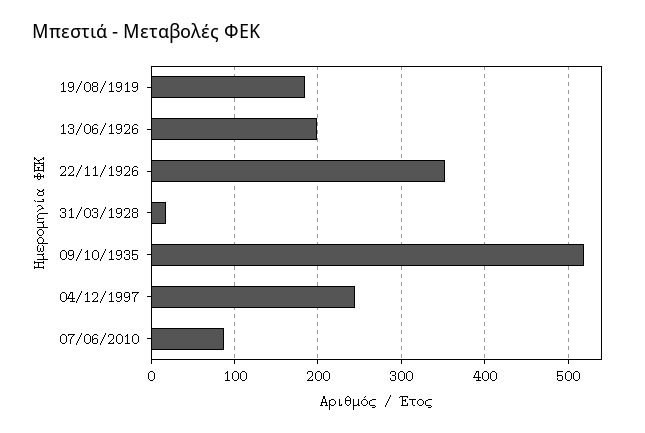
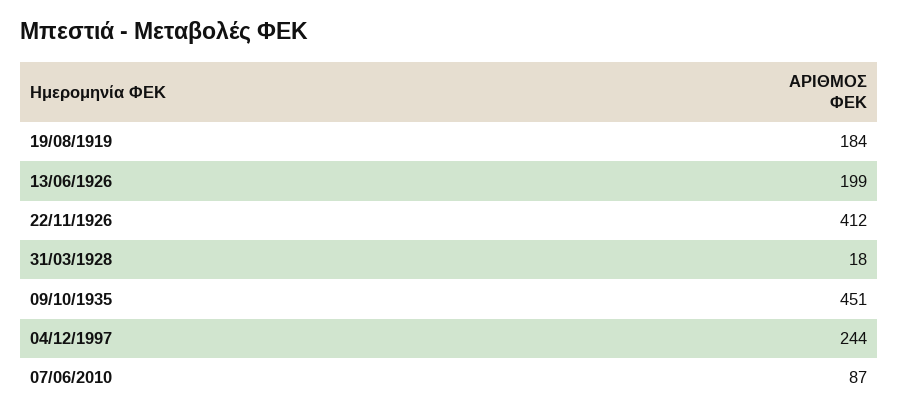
  {
    "19/08/1919": 184,
    "13/06/1926": 199,
-   "22/11/1926": 350,
+   "22/11/1926": 412,
    "31/03/1928": 18,
-   "09/10/1935": 520,
+   "09/10/1935": 451,
    "04/12/1997": 244,
    "07/06/2010": 87
  }

